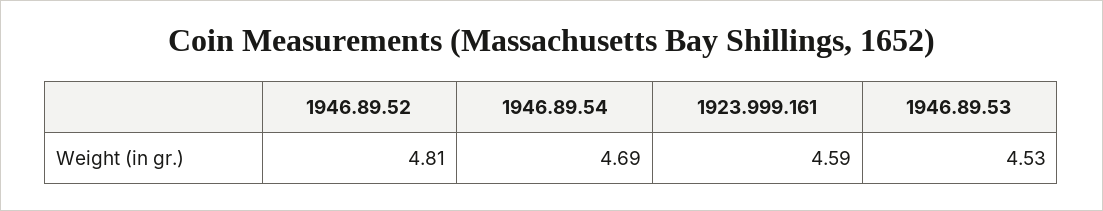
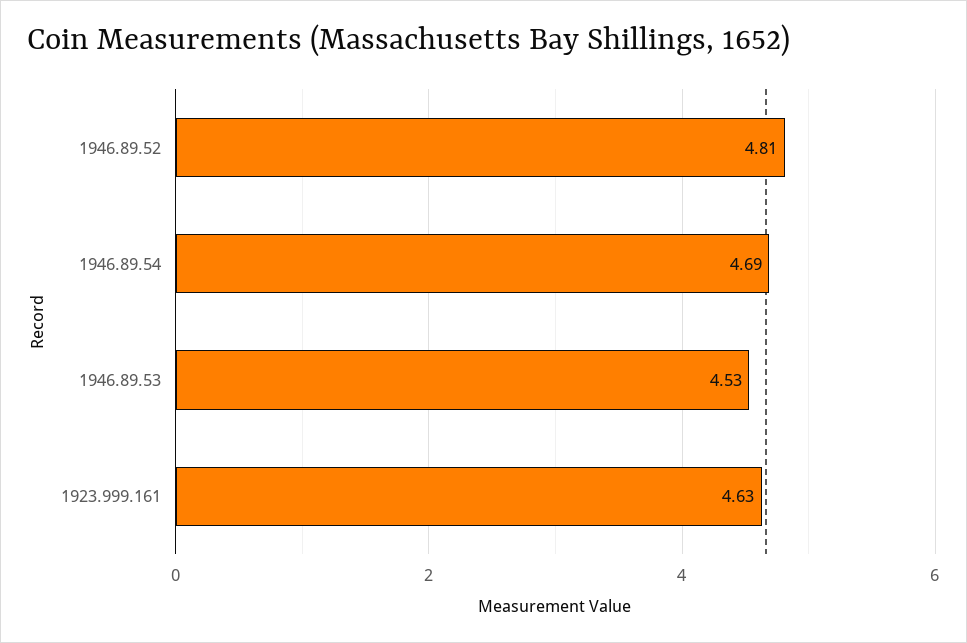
  {
    "1946.89.52": 4.81,
    "1946.89.54": 4.69,
-   "1923.999.161": 4.59,
+   "1923.999.161": 4.63,
    "1946.89.53": 4.53
  }

